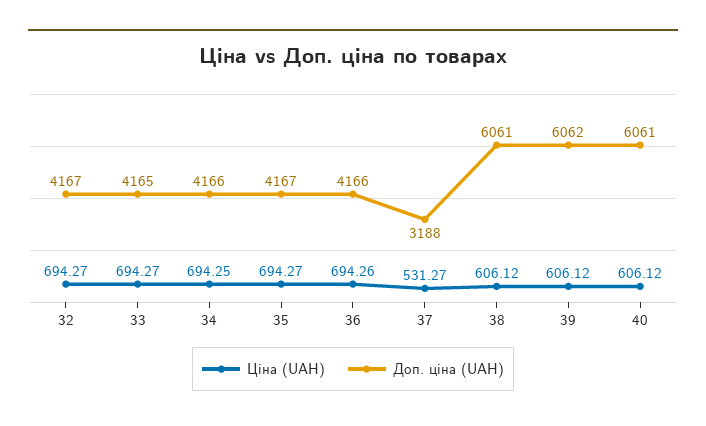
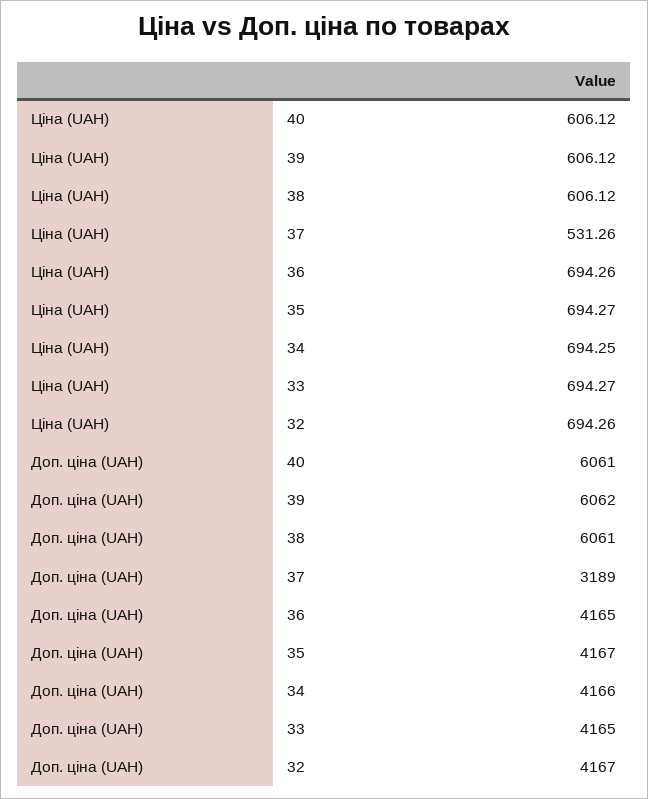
  {
    "Ціна (UAH)": {
-     "32": 694.27,
+     "32": 694.26,
      "33": 694.27,
      "34": 694.25,
      "35": 694.27,
      "36": 694.26,
-     "37": 531.27,
+     "37": 531.26,
      "38": 606.12,
      "39": 606.12,
      "40": 606.12
    },
    "Доп. ціна (UAH)": {
      "32": 4167,
      "33": 4165,
      "34": 4166,
      "35": 4167,
-     "36": 4166,
+     "36": 4165,
-     "37": 3188,
+     "37": 3189,
      "38": 6061,
      "39": 6062,
      "40": 6061
    }
  }

